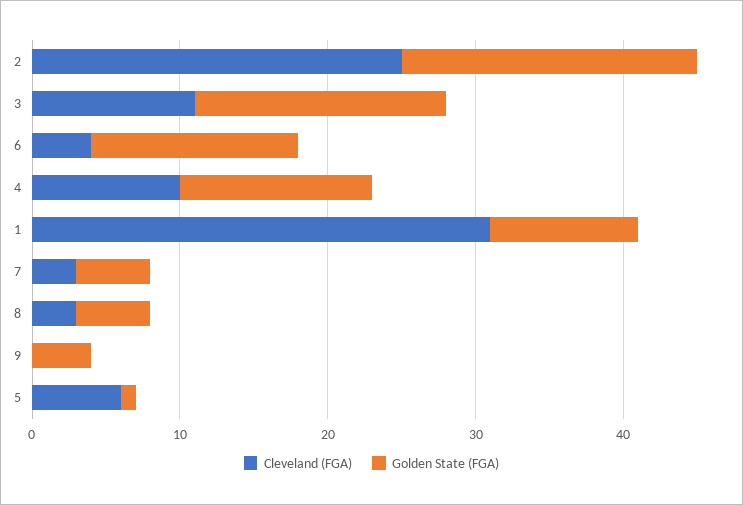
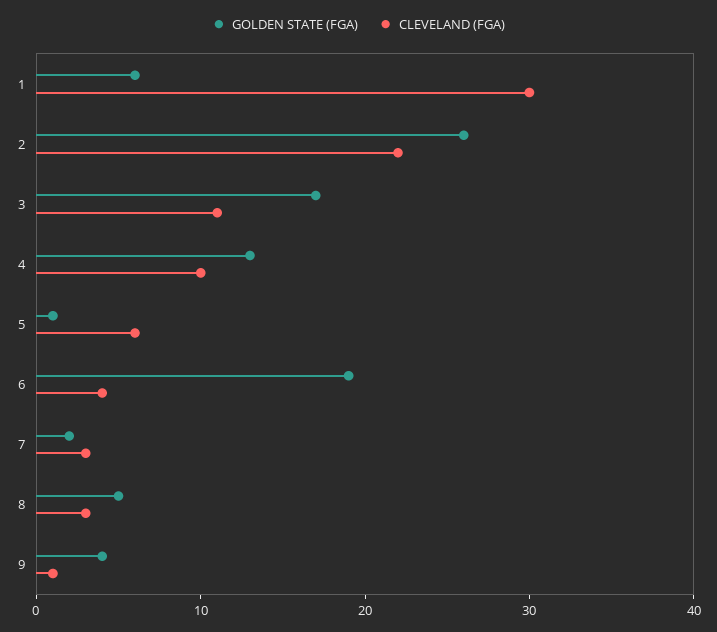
  {
    "Cleveland (FGA)": {
-     "2": 25,
+     "2": 22,
      "3": 11,
      "6": 4,
      "4": 10,
-     "1": 31,
+     "1": 30,
      "7": 3,
      "8": 3,
-     "9": 0,
+     "9": 1,
      "5": 6
    },
    "Golden State (FGA)": {
-     "2": 20,
+     "2": 26,
      "3": 17,
-     "6": 14,
+     "6": 19,
      "4": 13,
-     "1": 10,
+     "1": 6,
-     "7": 5,
+     "7": 2,
      "8": 5,
      "9": 4,
      "5": 1
    }
  }

